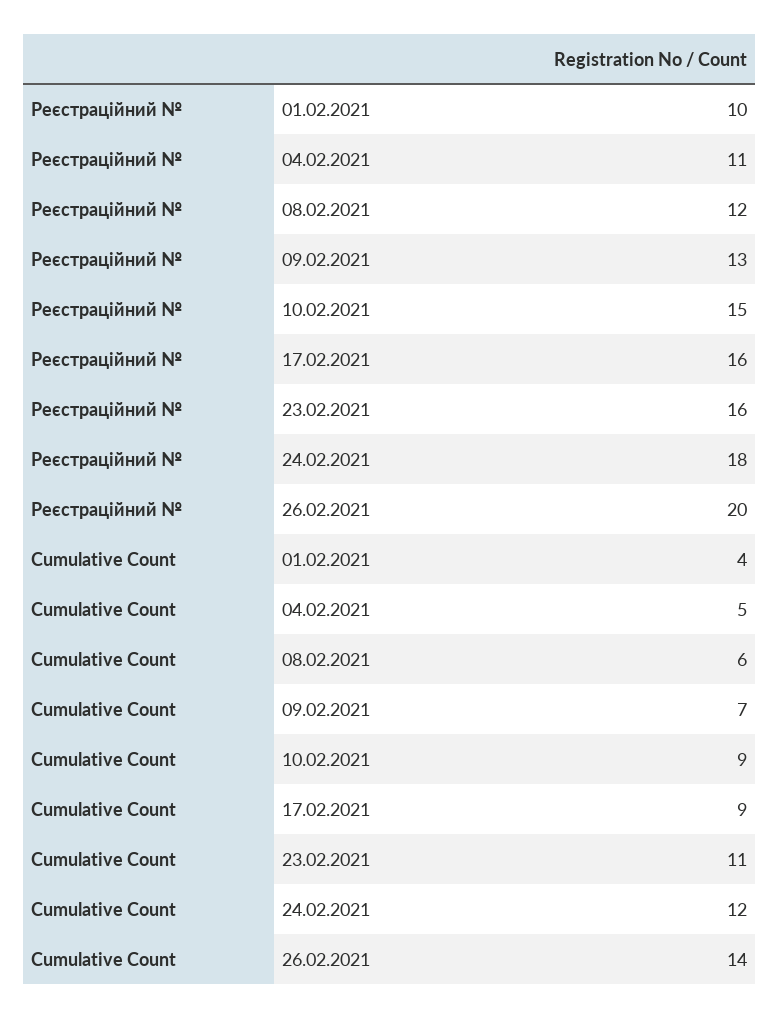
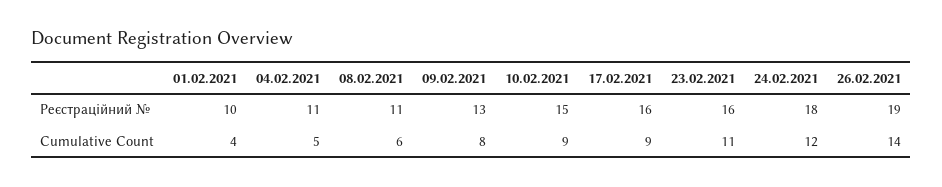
  {
    "Рeєстраційний №": {
      "01.02.2021": 10,
      "04.02.2021": 11,
-     "08.02.2021": 12,
+     "08.02.2021": 11,
      "09.02.2021": 13,
      "10.02.2021": 15,
      "17.02.2021": 16,
      "23.02.2021": 16,
      "24.02.2021": 18,
-     "26.02.2021": 20
+     "26.02.2021": 19
    },
    "Cumulative Count": {
      "01.02.2021": 4,
      "04.02.2021": 5,
      "08.02.2021": 6,
-     "09.02.2021": 7,
+     "09.02.2021": 8,
      "10.02.2021": 9,
      "17.02.2021": 9,
      "23.02.2021": 11,
      "24.02.2021": 12,
      "26.02.2021": 14
    }
  }

